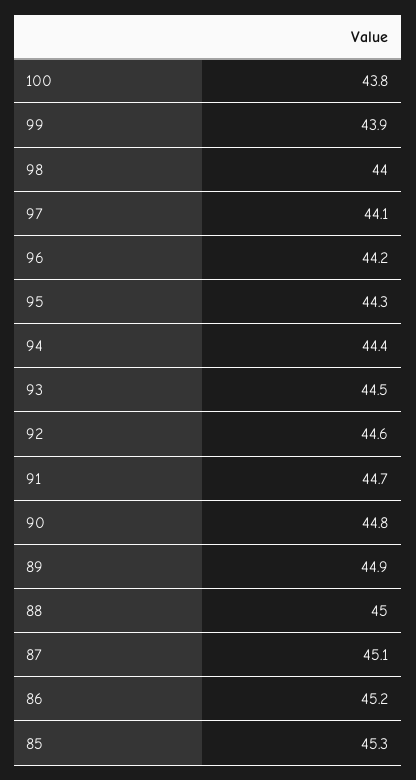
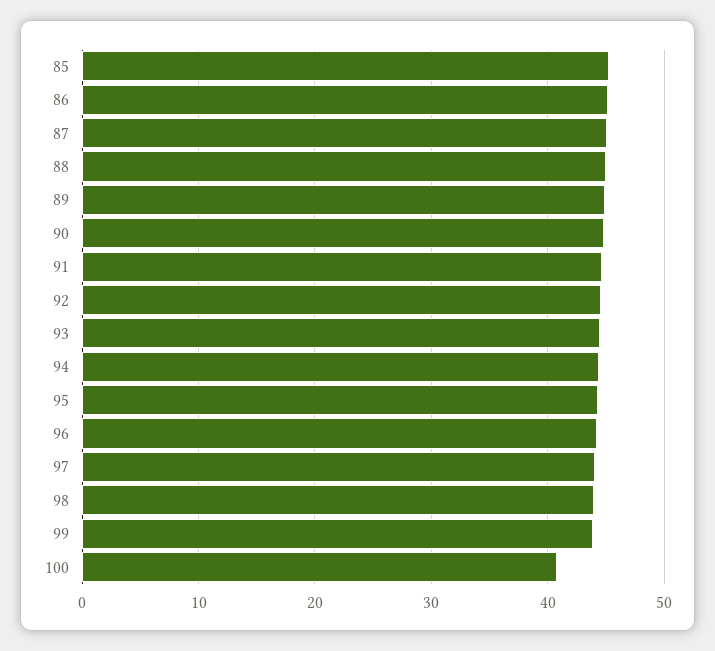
  {
-   "100": 43.8,
+   "100": 41,
    "99": 43.9,
    "98": 44,
    "97": 44.1,
    "96": 44.2,
    "95": 44.3,
    "94": 44.4,
    "93": 44.5,
    "92": 44.6,
    "91": 44.7,
    "90": 44.8,
    "89": 44.9,
    "88": 45,
    "87": 45.1,
    "86": 45.2,
    "85": 45.3
  }

